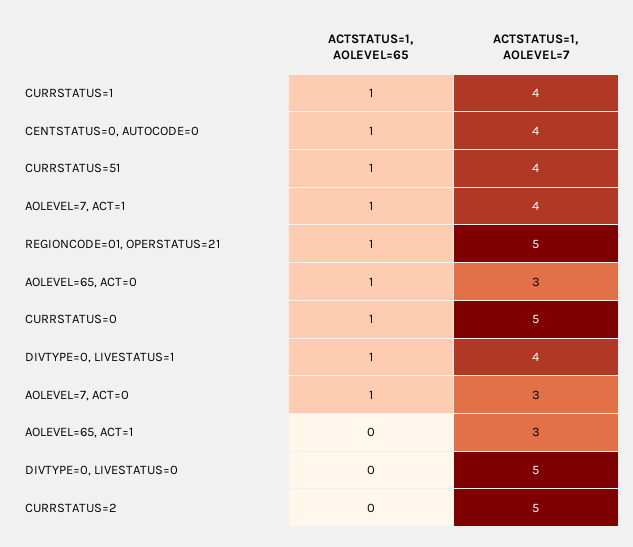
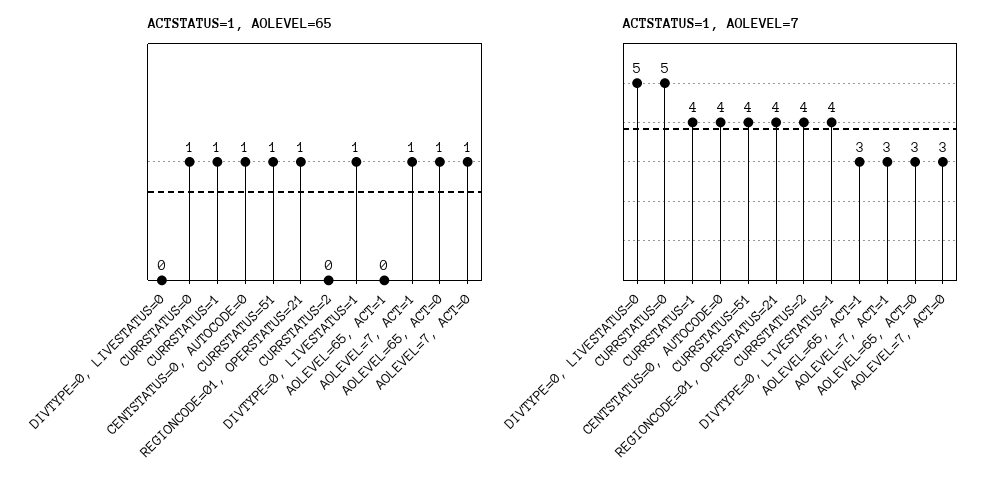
  {
    "ACTSTATUS=1, AOLEVEL=65": {
      "CURRSTATUS=1": 1,
      "CENTSTATUS=0, AUTOCODE=0": 1,
      "CURRSTATUS=51": 1,
      "AOLEVEL=7, ACT=1": 1,
      "REGIONCODE=01, OPERSTATUS=21": 1,
      "AOLEVEL=65, ACT=0": 1,
      "CURRSTATUS=0": 1,
      "DIVTYPE=0, LIVESTATUS=1": 1,
      "AOLEVEL=7, ACT=0": 1,
      "AOLEVEL=65, ACT=1": 0,
      "DIVTYPE=0, LIVESTATUS=0": 0,
      "CURRSTATUS=2": 0
    },
    "ACTSTATUS=1, AOLEVEL=7": {
      "CURRSTATUS=1": 4,
      "CENTSTATUS=0, AUTOCODE=0": 4,
      "CURRSTATUS=51": 4,
-     "AOLEVEL=7, ACT=1": 4,
+     "AOLEVEL=7, ACT=1": 3,
-     "REGIONCODE=01, OPERSTATUS=21": 5,
+     "REGIONCODE=01, OPERSTATUS=21": 4,
      "AOLEVEL=65, ACT=0": 3,
      "CURRSTATUS=0": 5,
      "DIVTYPE=0, LIVESTATUS=1": 4,
      "AOLEVEL=7, ACT=0": 3,
      "AOLEVEL=65, ACT=1": 3,
      "DIVTYPE=0, LIVESTATUS=0": 5,
-     "CURRSTATUS=2": 5
+     "CURRSTATUS=2": 4
    }
  }

